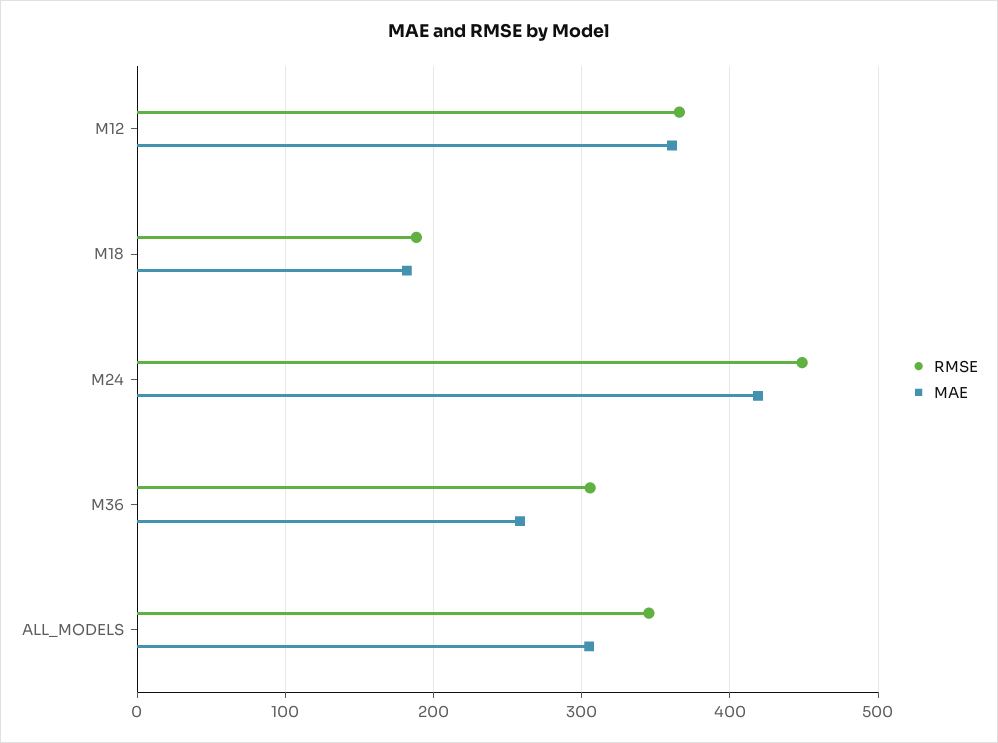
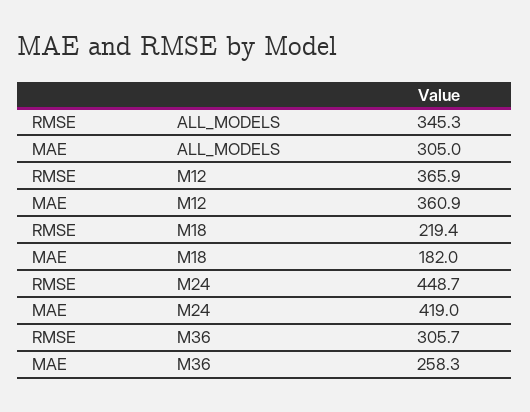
  {
    "RMSE": {
      "M12": 365.9,
-     "M18": 190,
+     "M18": 219.4,
      "M24": 448.7,
      "M36": 305.7,
      "ALL_MODELS": 345.3
    },
    "MAE": {
      "M12": 360.9,
      "M18": 182,
      "M24": 419,
      "M36": 258.3,
      "ALL_MODELS": 305
    }
  }

